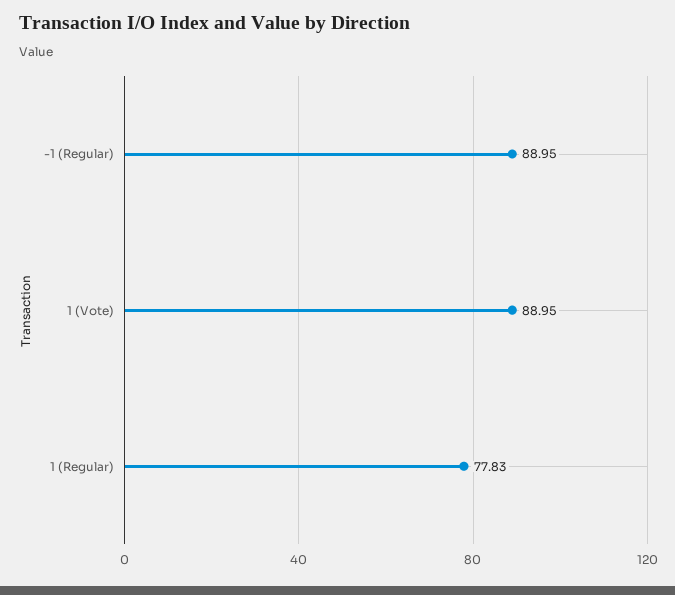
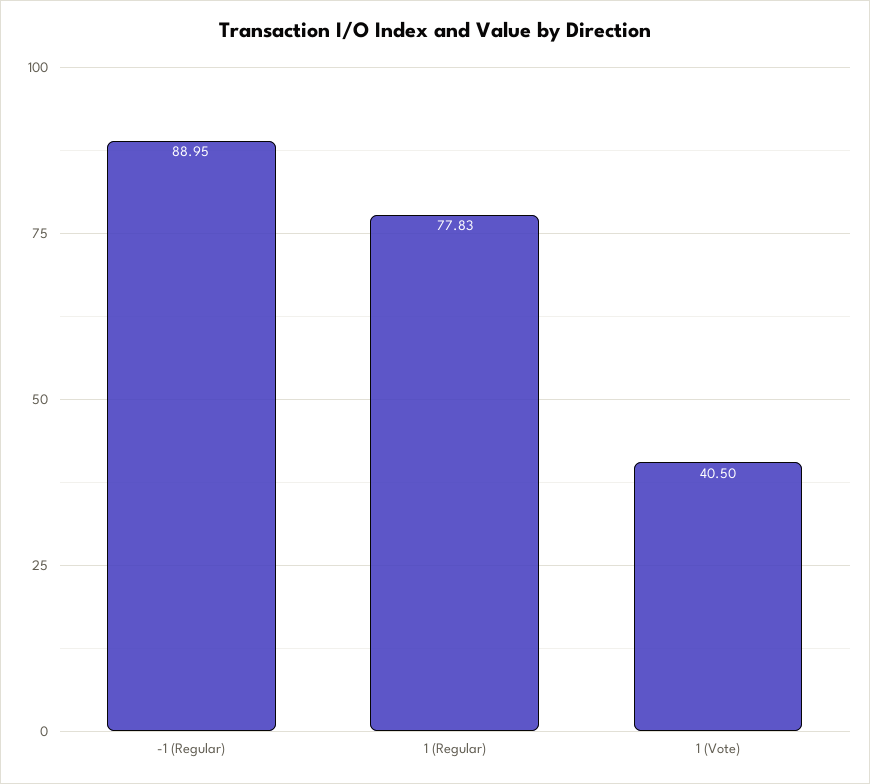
  {
    "-1 (Regular)": 88.95,
-   "1 (Vote)": 88.95,
+   "1 (Vote)": 40.5,
    "1 (Regular)": 77.83
  }

